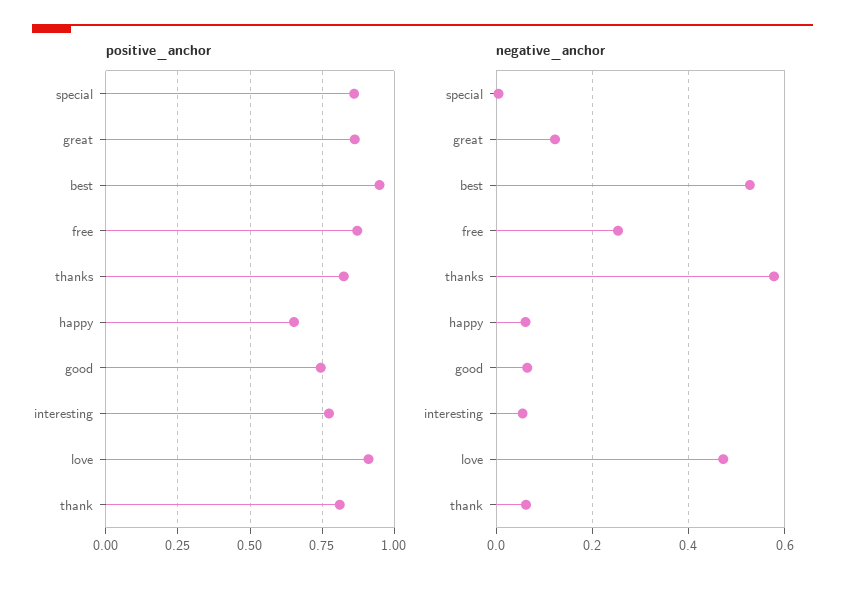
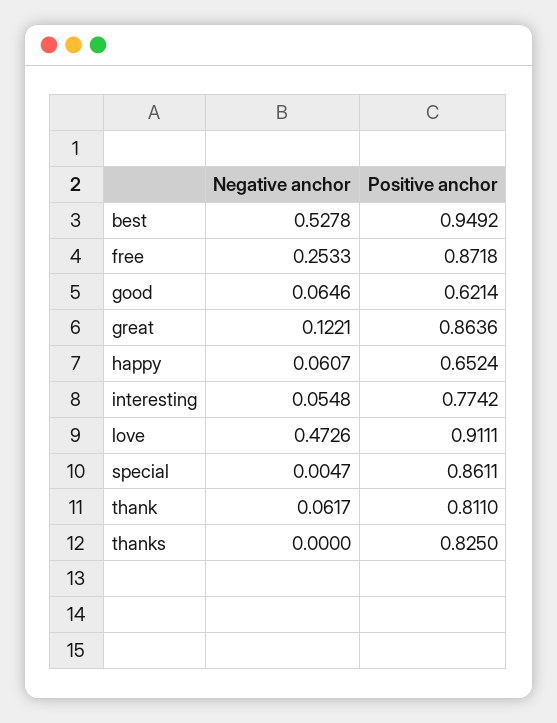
  {
    "positive_anchor": {
      "special": 0.8611,
      "great": 0.8636,
      "best": 0.9492,
      "free": 0.8718,
      "thanks": 0.825,
      "happy": 0.6524,
-     "good": 0.75,
+     "good": 0.6214,
      "interesting": 0.7742,
      "love": 0.9111,
      "thank": 0.811
    },
    "negative_anchor": {
      "special": 0.0047,
      "great": 0.1221,
      "best": 0.5278,
      "free": 0.2533,
-     "thanks": 0.58,
+     "thanks": 0,
      "happy": 0.0607,
      "good": 0.0646,
      "interesting": 0.0548,
      "love": 0.4726,
      "thank": 0.0617
    }
  }

